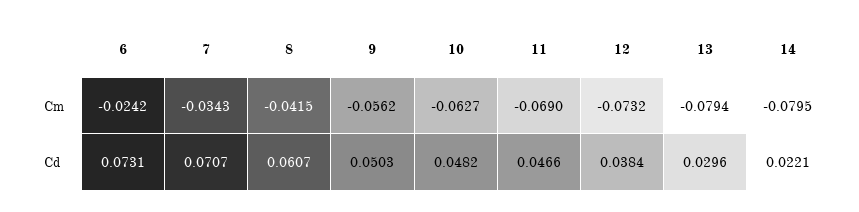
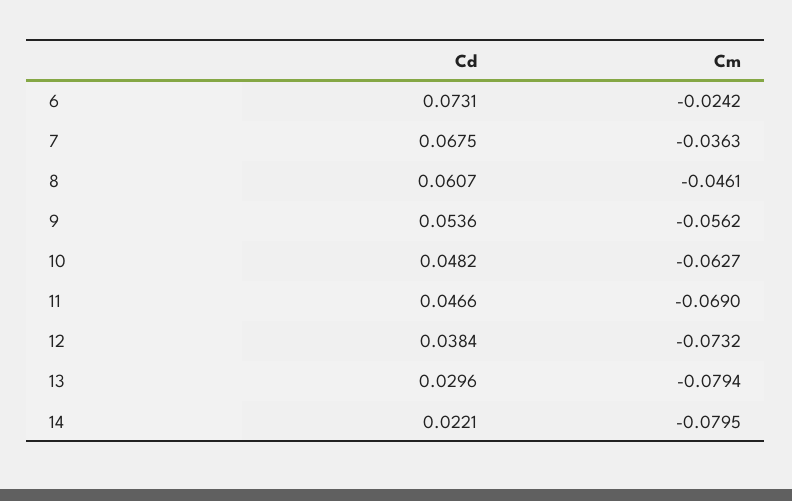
  {
    "6": {
      "Cm": -0.0242,
      "Cd": 0.0731
    },
    "7": {
-     "Cm": -0.0343,
+     "Cm": -0.0363,
-     "Cd": 0.0707
+     "Cd": 0.0675
    },
    "8": {
-     "Cm": -0.0415,
+     "Cm": -0.0461,
      "Cd": 0.0607
    },
    "9": {
      "Cm": -0.0562,
-     "Cd": 0.0503
+     "Cd": 0.0536
    },
    "10": {
      "Cm": -0.0627,
      "Cd": 0.0482
    },
    "11": {
      "Cm": -0.069,
      "Cd": 0.0466
    },
    "12": {
      "Cm": -0.0732,
      "Cd": 0.0384
    },
    "13": {
      "Cm": -0.0794,
      "Cd": 0.0296
    },
    "14": {
      "Cm": -0.0795,
      "Cd": 0.0221
    }
  }

